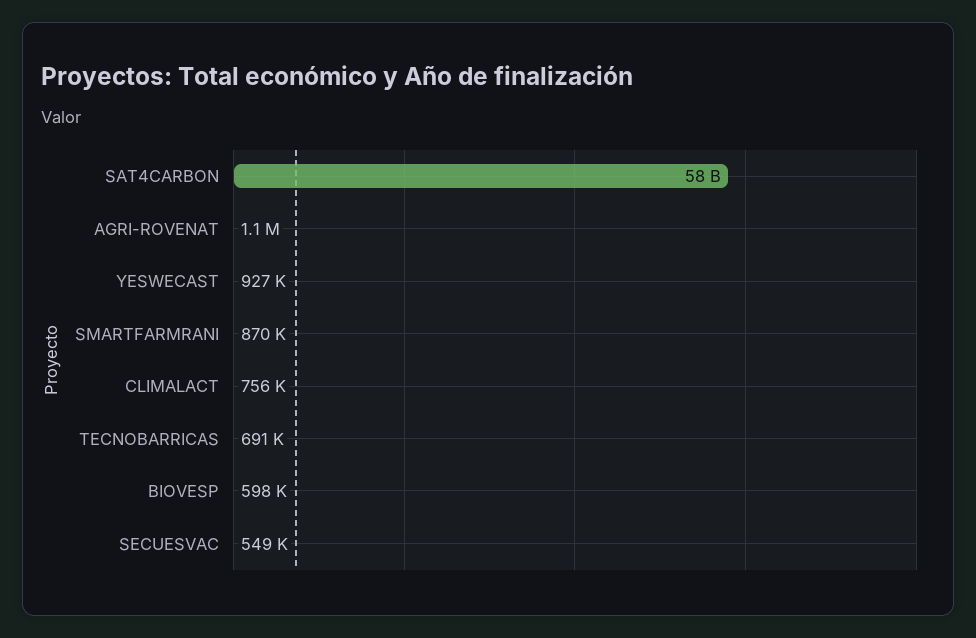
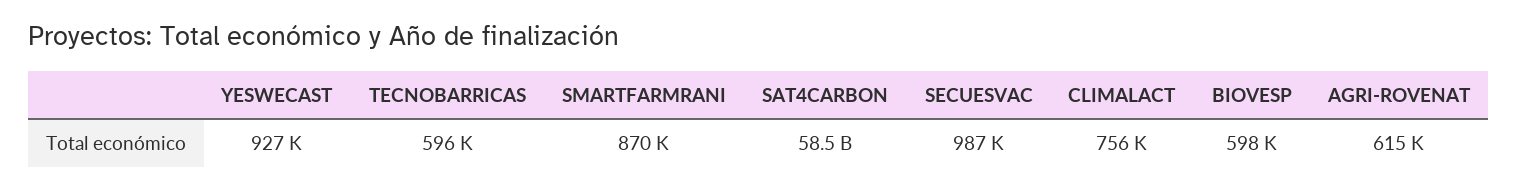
  {
    "SAT4CARBON": 58500000000,
-   "AGRI-ROVENAT": 1100000,
+   "AGRI-ROVENAT": 615000,
    "YESWECAST": 927000,
    "SMARTFARMRANI": 870000,
    "CLIMALACT": 756000,
-   "TECNOBARRICAS": 691000,
+   "TECNOBARRICAS": 596000,
    "BIOVESP": 598000,
-   "SECUESVAC": 549000
+   "SECUESVAC": 987000
  }

